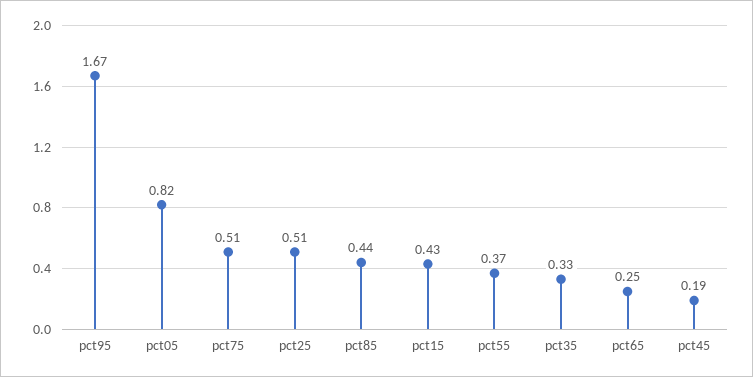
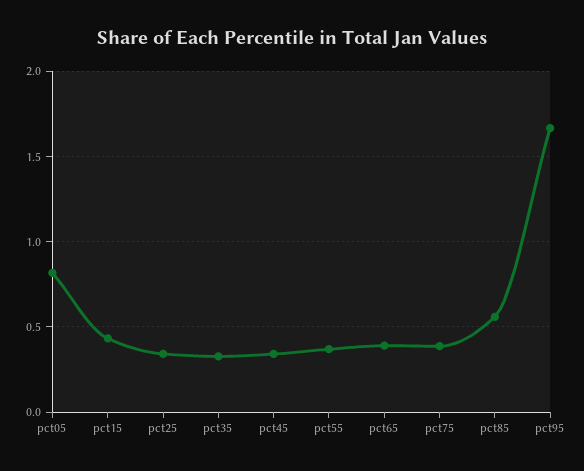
  {
    "pct95": 1.67,
    "pct05": 0.82,
-   "pct75": 0.51,
+   "pct75": 0.4,
-   "pct25": 0.51,
+   "pct25": 0.35,
-   "pct85": 0.44,
+   "pct85": 0.55,
    "pct15": 0.43,
    "pct55": 0.37,
    "pct35": 0.33,
-   "pct65": 0.25,
+   "pct65": 0.4,
-   "pct45": 0.19
+   "pct45": 0.35
  }

